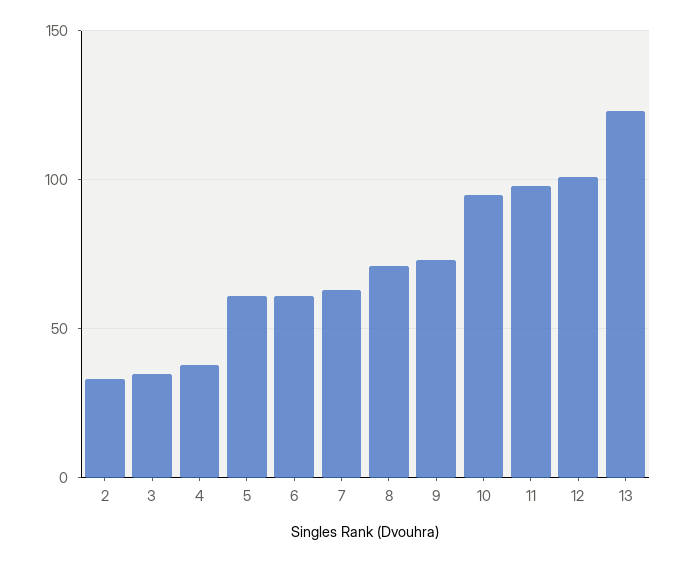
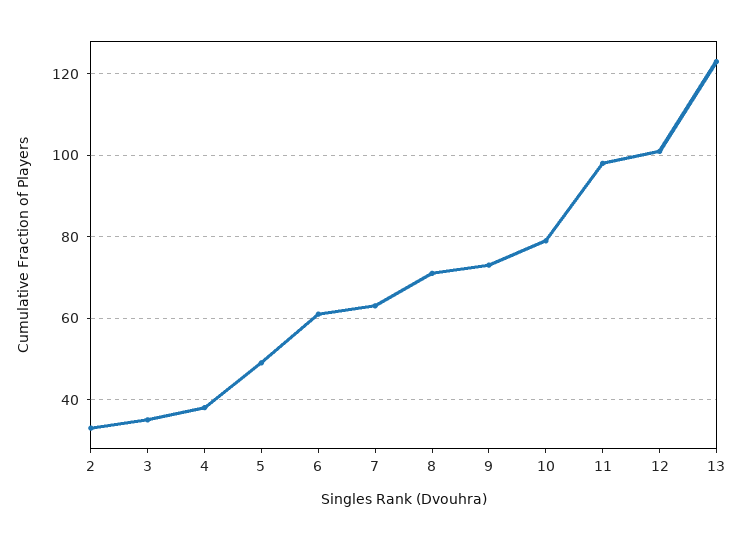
  {
    "2": 35,
    "3": 35,
    "4": 40,
-   "5": 60,
+   "5": 50,
    "6": 60,
    "7": 65,
    "8": 70,
    "9": 75,
-   "10": 95,
+   "10": 80,
    "11": 100,
    "12": 100,
    "13": 125
  }

